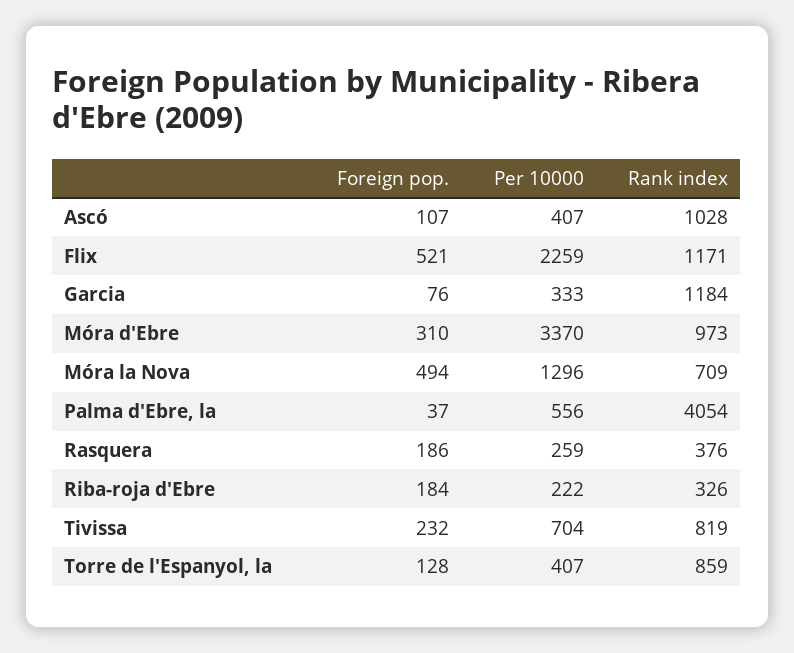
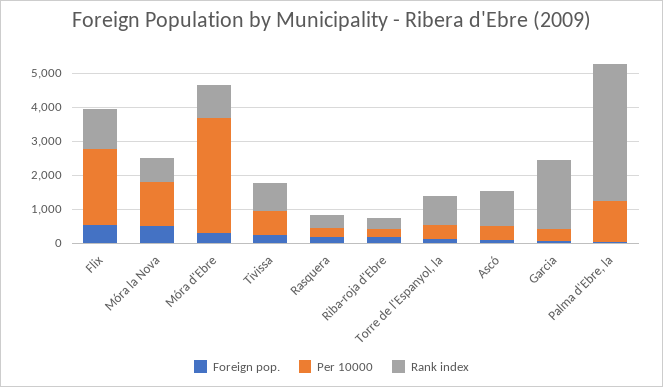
  {
    "Foreign pop.": {
      "Ascó": 107,
      "Flix": 521,
      "Garcia": 76,
      "Móra d'Ebre": 310,
      "Móra la Nova": 494,
      "Palma d'Ebre, la": 37,
      "Rasquera": 186,
      "Riba-roja d'Ebre": 184,
      "Tivissa": 232,
      "Torre de l'Espanyol, la": 128
    },
    "Per 10000": {
      "Ascó": 407,
      "Flix": 2259,
      "Garcia": 333,
      "Móra d'Ebre": 3370,
      "Móra la Nova": 1296,
-     "Palma d'Ebre, la": 556,
+     "Palma d'Ebre, la": 1250,
      "Rasquera": 259,
      "Riba-roja d'Ebre": 222,
      "Tivissa": 704,
      "Torre de l'Espanyol, la": 407
    },
    "Rank index": {
      "Ascó": 1028,
      "Flix": 1171,
-     "Garcia": 1184,
+     "Garcia": 2000,
      "Móra d'Ebre": 973,
      "Móra la Nova": 709,
      "Palma d'Ebre, la": 4054,
      "Rasquera": 376,
      "Riba-roja d'Ebre": 326,
      "Tivissa": 819,
      "Torre de l'Espanyol, la": 859
    }
  }

